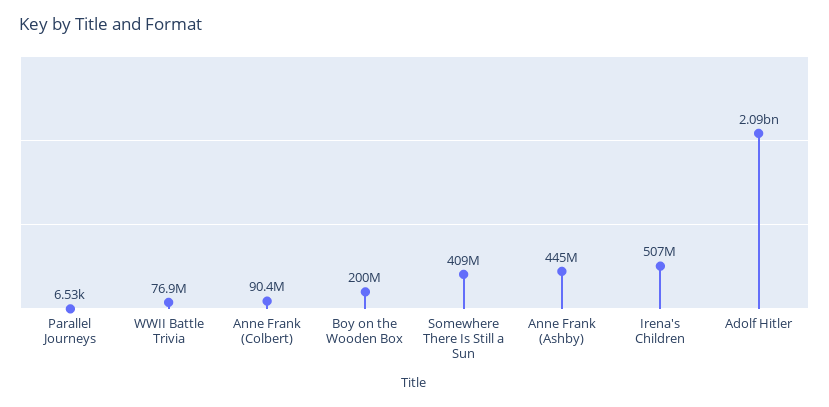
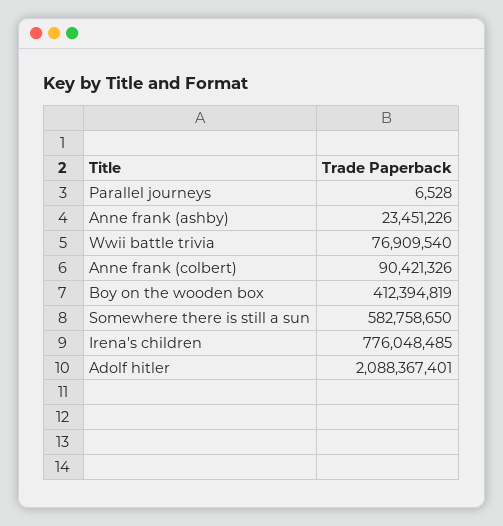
  {
    "Parallel Journeys": 6528,
    "WWII Battle Trivia": 76909540,
    "Anne Frank (Colbert)": 90421326,
-   "Boy on the Wooden Box": 200000000,
+   "Boy on the Wooden Box": 412394819,
-   "Somewhere There Is Still a Sun": 409000000,
+   "Somewhere There Is Still a Sun": 582758650,
-   "Anne Frank (Ashby)": 445000000,
+   "Anne Frank (Ashby)": 23451226,
-   "Irena's Children": 507000000,
+   "Irena's Children": 776048485,
    "Adolf Hitler": 2088367401
  }

